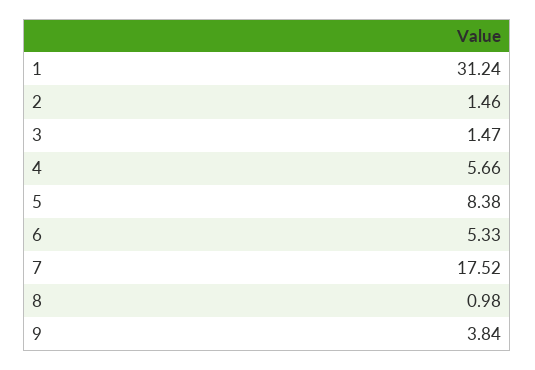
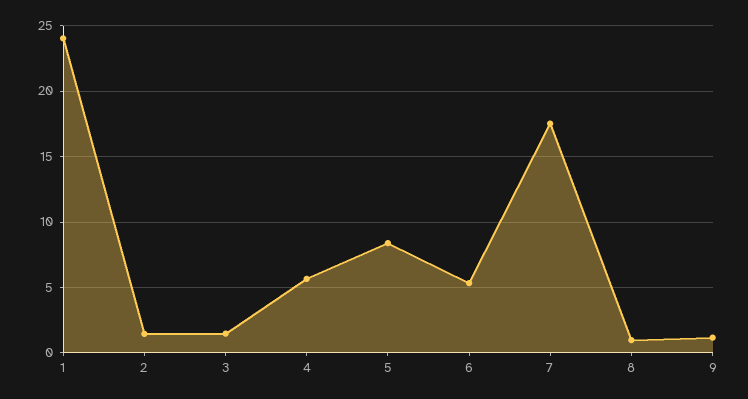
  {
-   "1": 31.24,
+   "1": 24,
    "2": 1.46,
    "3": 1.47,
    "4": 5.66,
    "5": 8.38,
    "6": 5.33,
    "7": 17.52,
    "8": 0.98,
-   "9": 3.84
+   "9": 1
  }

